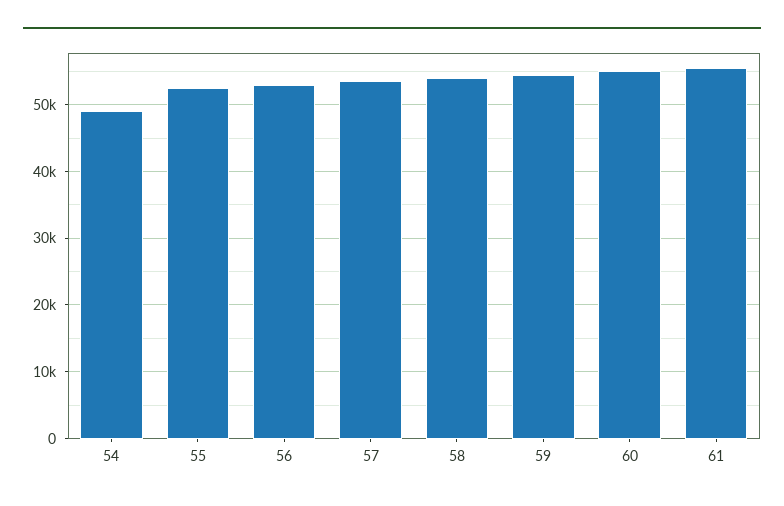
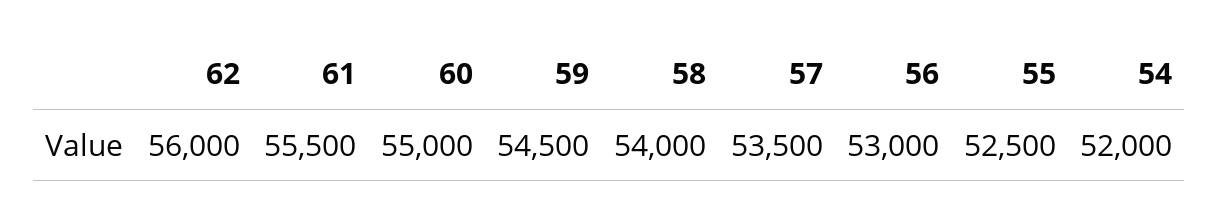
  {
-   "54": 49000,
+   "54": 52000,
    "55": 52500,
    "56": 53000,
    "57": 53500,
    "58": 54000,
    "59": 54500,
    "60": 55000,
-   "61": 55500
+   "61": 55500,
+   "62": 56000
  }

